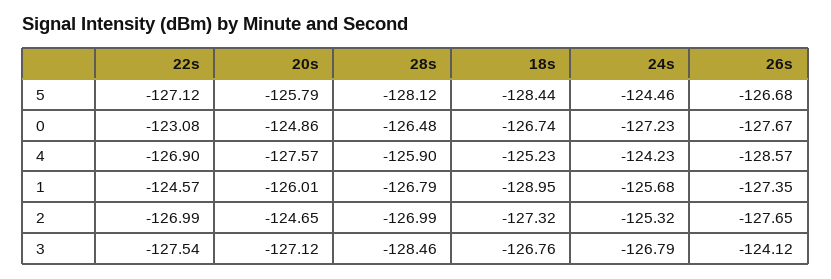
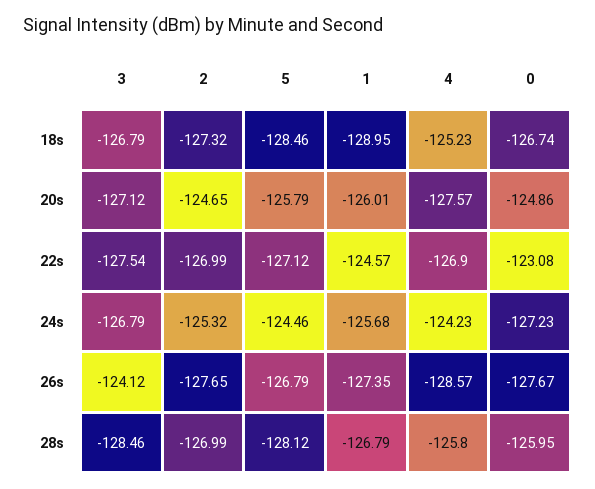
  {
    "22s": {
      "5": -127.12,
      "0": -123.08,
      "4": -126.9,
      "1": -124.57,
      "2": -126.99,
      "3": -127.54
    },
    "20s": {
      "5": -125.79,
      "0": -124.86,
      "4": -127.57,
      "1": -126.01,
      "2": -124.65,
      "3": -127.12
    },
    "28s": {
      "5": -128.12,
-     "0": -126.48,
+     "0": -125.95,
-     "4": -125.9,
+     "4": -125.8,
      "1": -126.79,
      "2": -126.99,
      "3": -128.46
    },
    "18s": {
-     "5": -128.44,
+     "5": -128.46,
      "0": -126.74,
      "4": -125.23,
      "1": -128.95,
      "2": -127.32,
-     "3": -126.76
+     "3": -126.79
    },
    "24s": {
      "5": -124.46,
      "0": -127.23,
      "4": -124.23,
      "1": -125.68,
      "2": -125.32,
      "3": -126.79
    },
    "26s": {
-     "5": -126.68,
+     "5": -126.79,
      "0": -127.67,
      "4": -128.57,
      "1": -127.35,
      "2": -127.65,
      "3": -124.12
    }
  }

